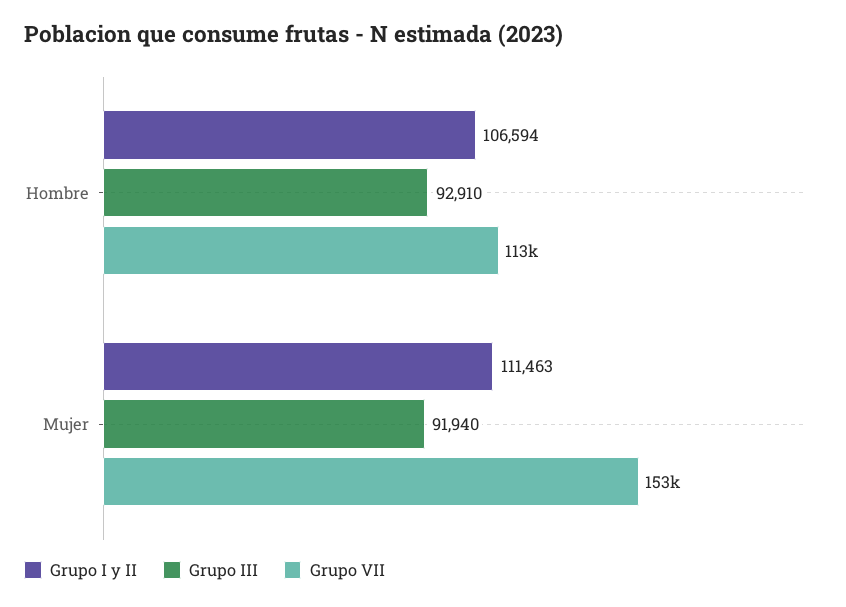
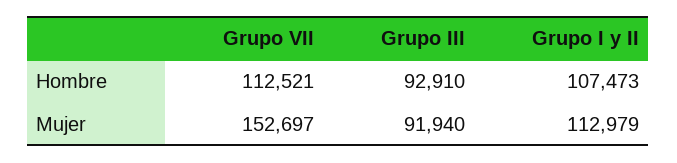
  {
    "Grupo I y II": {
-     "Hombre": 106594,
+     "Hombre": 107473,
-     "Mujer": 111463
+     "Mujer": 112979
    },
    "Grupo III": {
      "Hombre": 92910,
      "Mujer": 91940
    },
    "Grupo VII": {
      "Hombre": 112521,
      "Mujer": 152697
    }
  }

